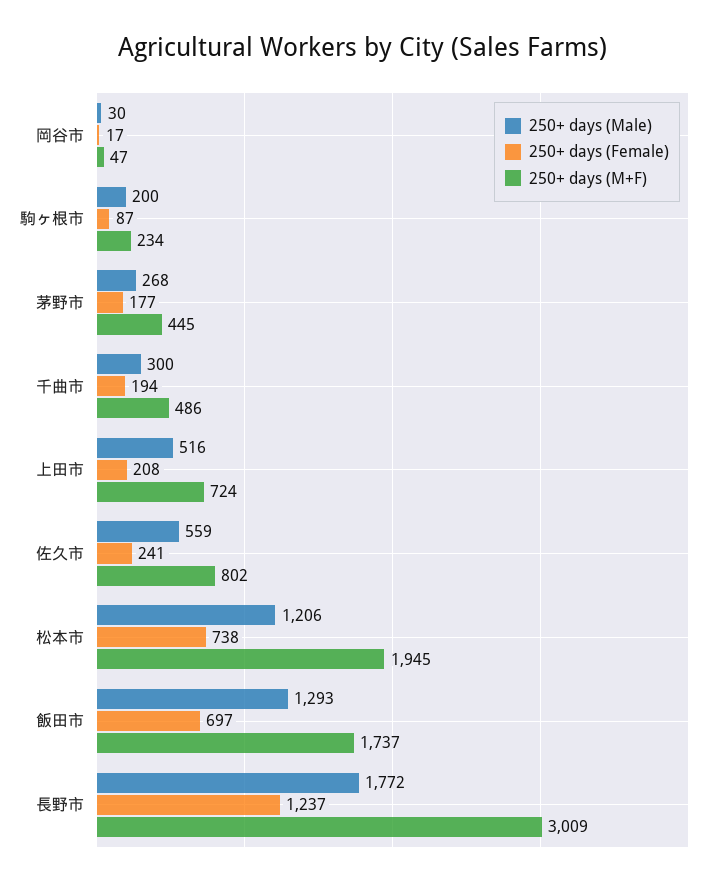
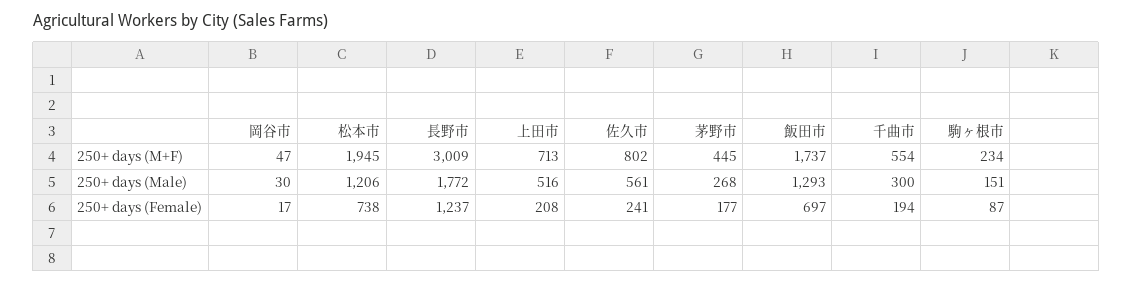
  {
    "250+ days (Male)": {
      "岡谷市": 30,
-     "駒ヶ根市": 200,
+     "駒ヶ根市": 151,
      "茅野市": 268,
      "千曲市": 300,
      "上田市": 516,
-     "佐久市": 559,
+     "佐久市": 561,
      "松本市": 1206,
      "飯田市": 1293,
      "長野市": 1772
    },
    "250+ days (Female)": {
      "岡谷市": 17,
      "駒ヶ根市": 87,
      "茅野市": 177,
      "千曲市": 194,
      "上田市": 208,
      "佐久市": 241,
      "松本市": 738,
      "飯田市": 697,
      "長野市": 1237
    },
    "250+ days (M+F)": {
      "岡谷市": 47,
      "駒ヶ根市": 234,
      "茅野市": 445,
-     "千曲市": 486,
+     "千曲市": 554,
-     "上田市": 724,
+     "上田市": 713,
      "佐久市": 802,
      "松本市": 1945,
      "飯田市": 1737,
      "長野市": 3009
    }
  }

